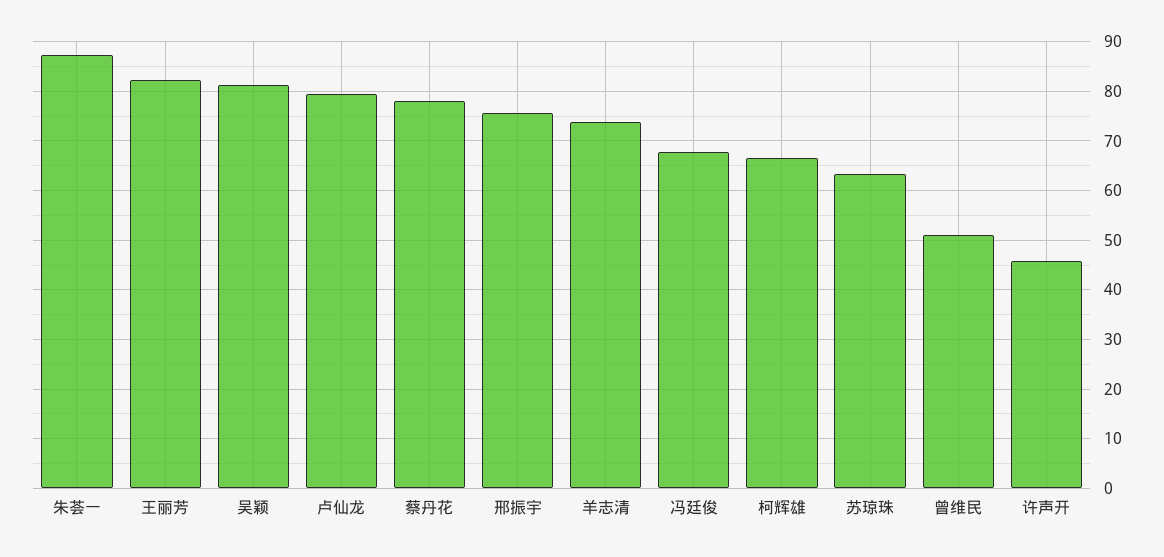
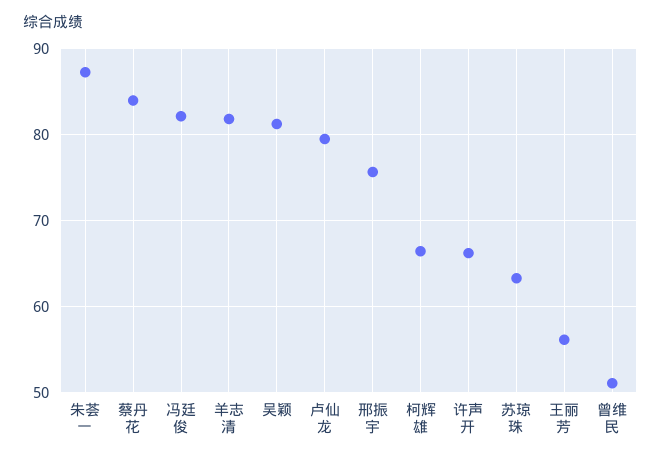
  {
    "朱荟一": 87,
-   "王丽芳": 82,
+   "王丽芳": 56,
    "吴颖": 81,
    "卢仙龙": 80,
-   "蔡丹花": 78,
+   "蔡丹花": 84,
    "邢振宇": 76,
-   "羊志清": 74,
+   "羊志清": 82,
-   "冯廷俊": 68,
+   "冯廷俊": 82,
    "柯辉雄": 66,
    "苏琼珠": 63,
    "曾维民": 51,
-   "许声开": 46
+   "许声开": 66
  }

